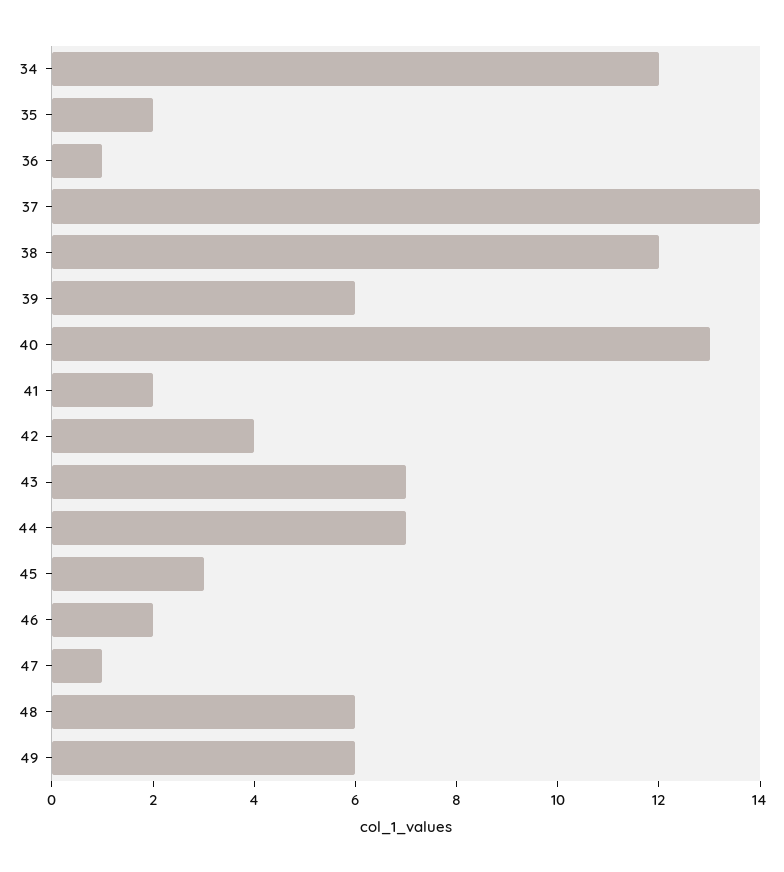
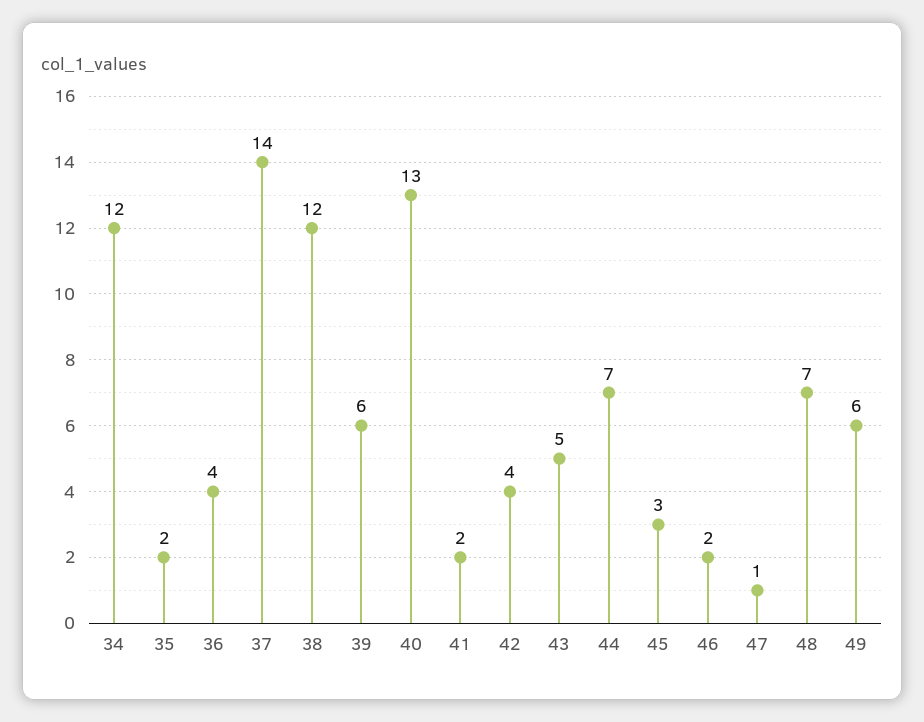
  {
    "34": 12,
    "35": 2,
-   "36": 1,
+   "36": 4,
    "37": 14,
    "38": 12,
    "39": 6,
    "40": 13,
    "41": 2,
    "42": 4,
-   "43": 7,
+   "43": 5,
    "44": 7,
    "45": 3,
    "46": 2,
    "47": 1,
-   "48": 6,
+   "48": 7,
    "49": 6
  }

